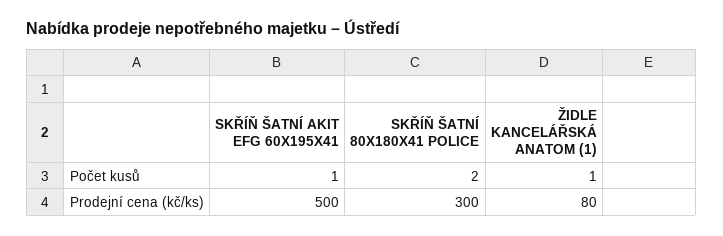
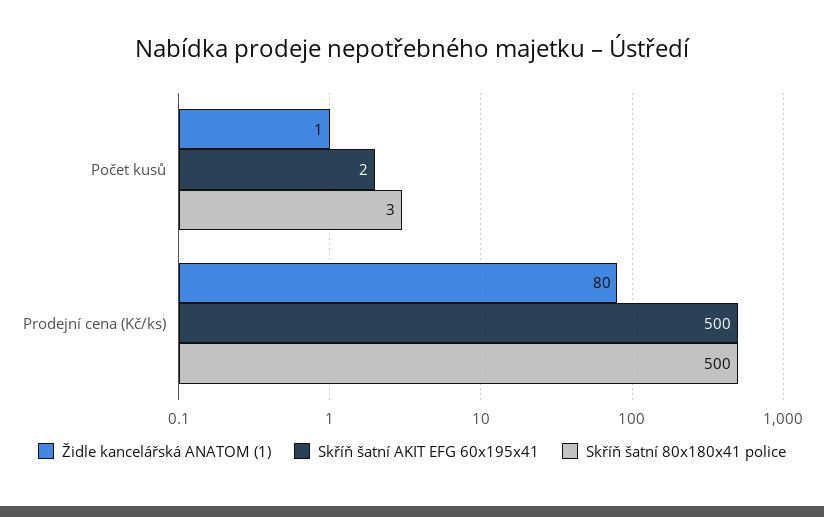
  {
    "SKŘÍŇ ŠATNÍ AKIT EFG 60X195X41": {
-     "Počet kusů": 1,
+     "Počet kusů": 2,
      "Prodejní cena (kč/ks)": 500
    },
    "SKŘÍŇ ŠATNÍ 80X180X41 POLICE": {
-     "Počet kusů": 2,
+     "Počet kusů": 3,
-     "Prodejní cena (kč/ks)": 300
+     "Prodejní cena (kč/ks)": 500
    },
    "ŽIDLE KANCELÁŘSKÁ ANATOM (1)": {
      "Počet kusů": 1,
      "Prodejní cena (kč/ks)": 80
    }
  }

